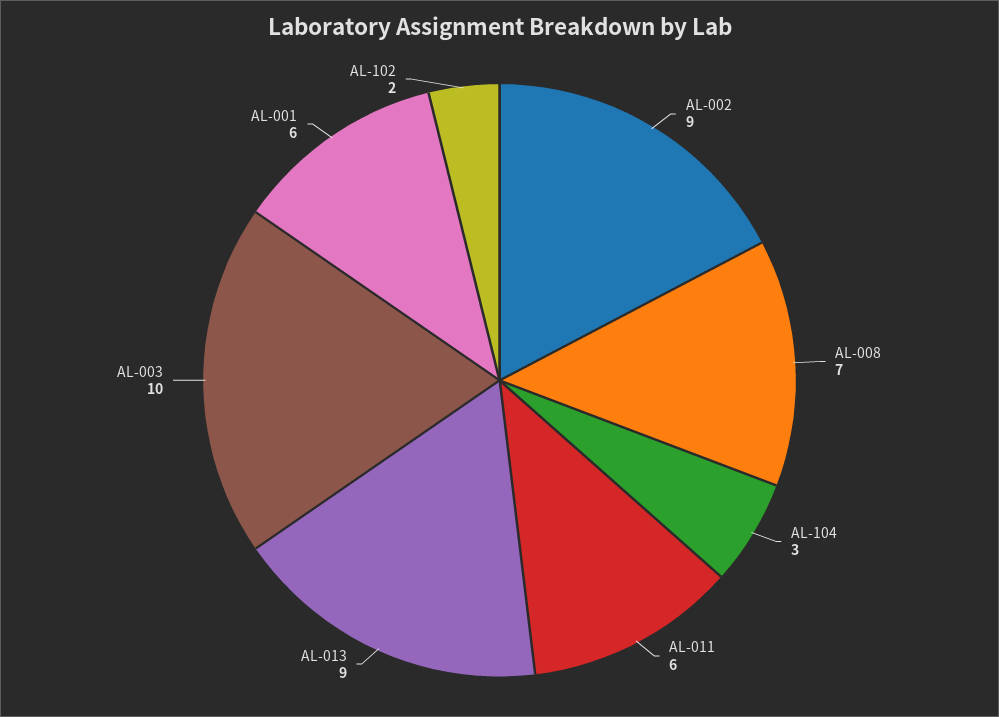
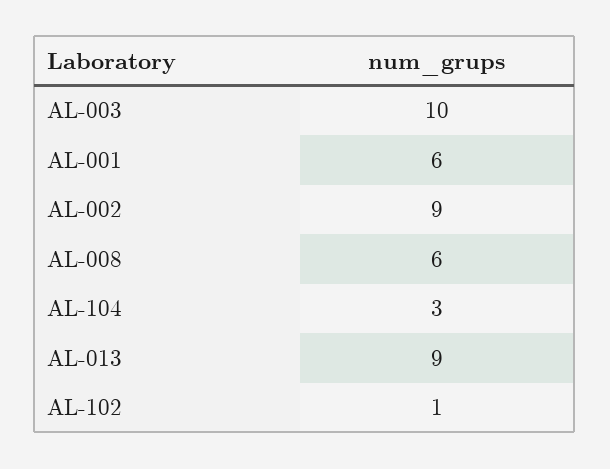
  {
    "AL-002": 9,
-   "AL-008": 7,
+   "AL-008": 6,
    "AL-104": 3,
-   "AL-011": 6,
    "AL-013": 9,
    "AL-003": 10,
    "AL-001": 6,
-   "AL-102": 2
+   "AL-102": 1
  }

